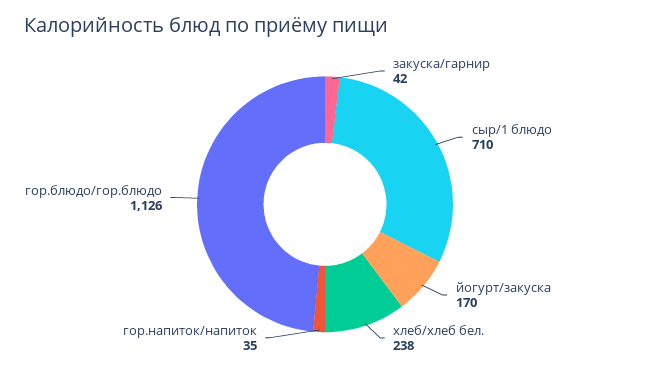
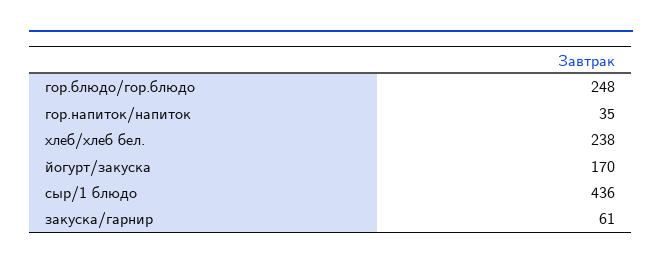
  {
-   "закуска/гарнир": 42,
+   "закуска/гарнир": 61,
-   "сыр/1 блюдо": 710,
+   "сыр/1 блюдо": 436,
    "йогурт/закуска": 170,
    "хлеб/хлеб бел.": 238,
    "гор.напиток/напиток": 35,
-   "гор.блюдо/гор.блюдо": 1126
+   "гор.блюдо/гор.блюдо": 248
  }

